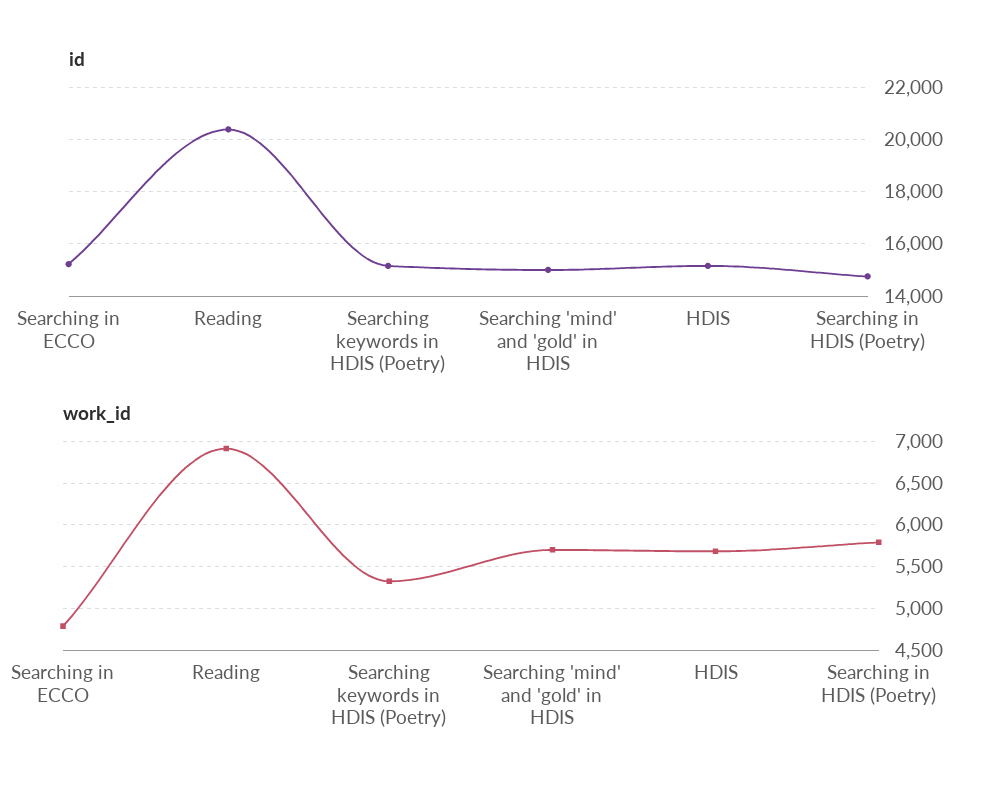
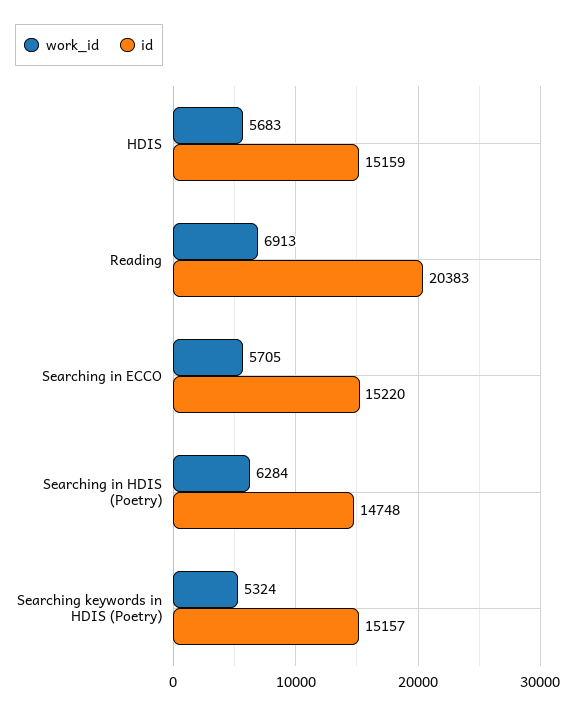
  {
    "id": {
      "Searching in ECCO": 15220,
      "Reading": 20383,
      "Searching keywords in HDIS (Poetry)": 15157,
-     "Searching 'mind' and 'gold' in HDIS": 15000,
      "HDIS": 15159,
      "Searching in HDIS (Poetry)": 14748
    },
    "work_id": {
-     "Searching in ECCO": 4800,
+     "Searching in ECCO": 5705,
      "Reading": 6913,
      "Searching keywords in HDIS (Poetry)": 5324,
-     "Searching 'mind' and 'gold' in HDIS": 5700,
      "HDIS": 5683,
-     "Searching in HDIS (Poetry)": 5800
+     "Searching in HDIS (Poetry)": 6284
    }
  }

